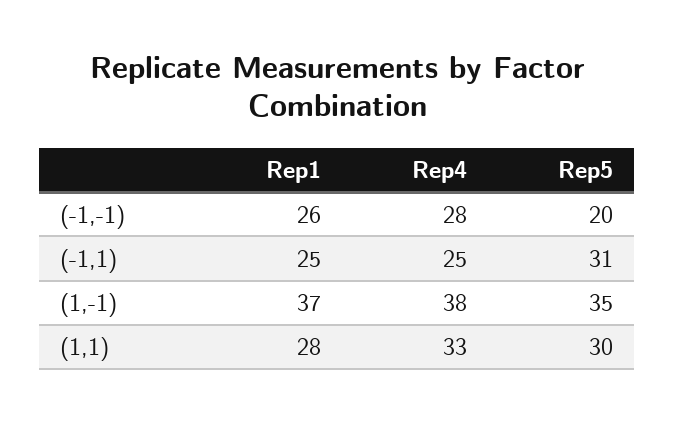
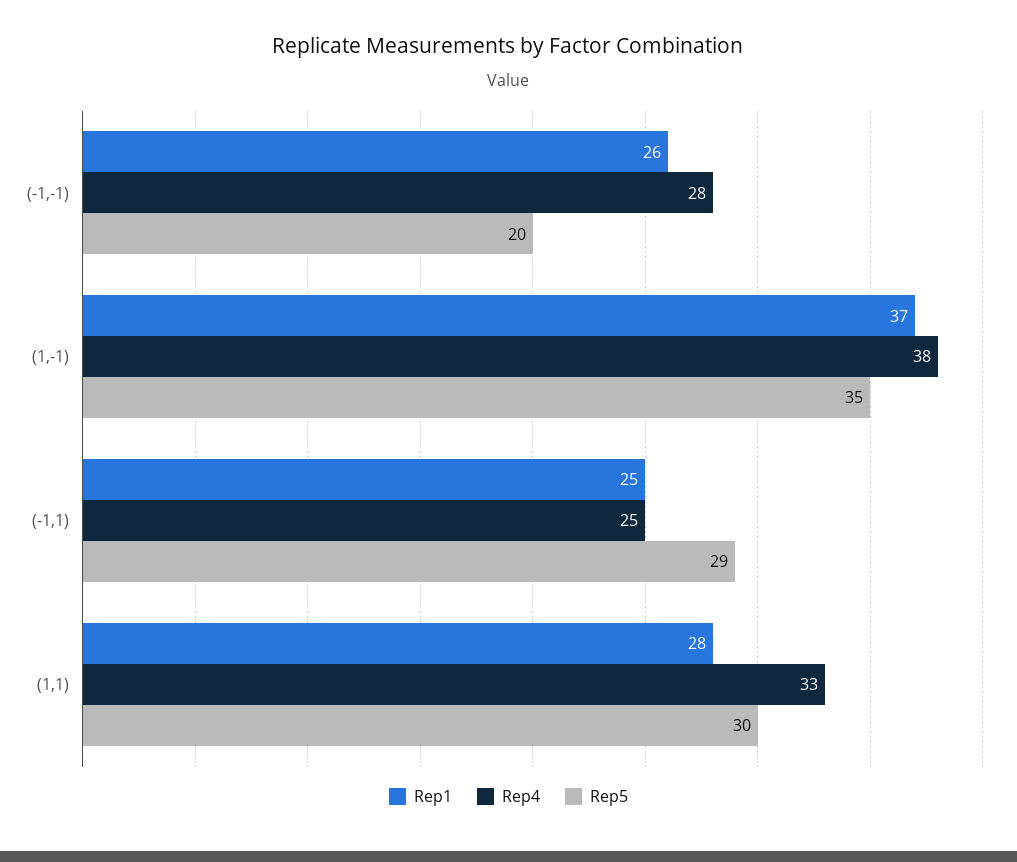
  {
    "Rep1": {
      "(-1,-1)": 26,
      "(-1,1)": 25,
      "(1,-1)": 37,
      "(1,1)": 28
    },
    "Rep4": {
      "(-1,-1)": 28,
      "(-1,1)": 25,
      "(1,-1)": 38,
      "(1,1)": 33
    },
    "Rep5": {
      "(-1,-1)": 20,
-     "(-1,1)": 31,
+     "(-1,1)": 29,
      "(1,-1)": 35,
      "(1,1)": 30
    }
  }

